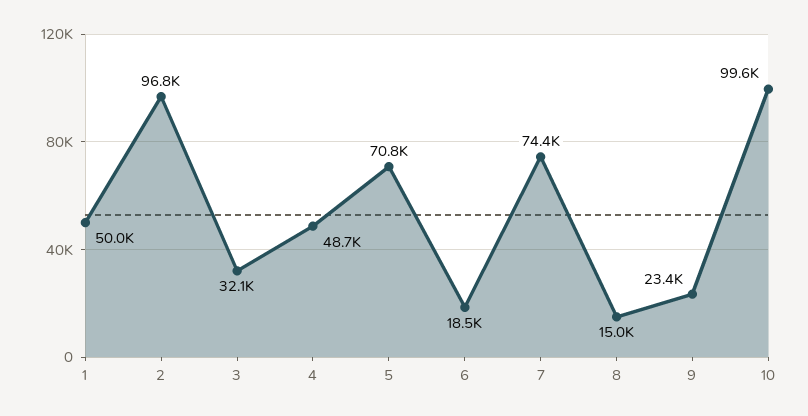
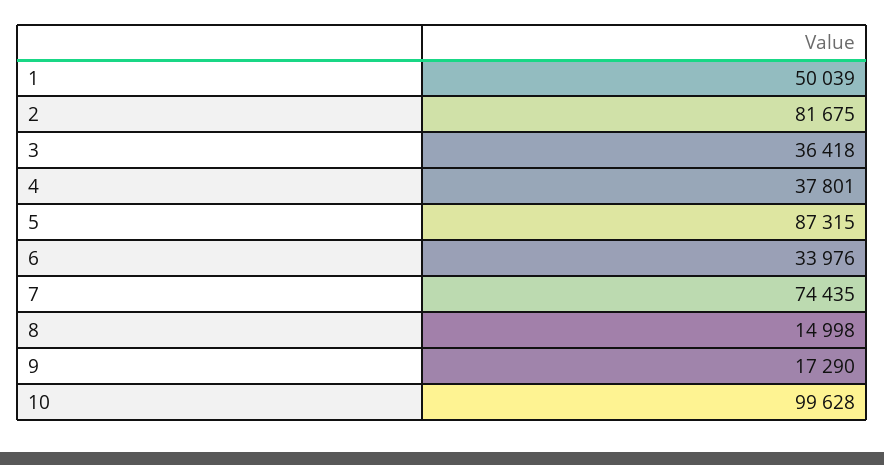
  {
    "1": 50039,
-   "2": 96800,
+   "2": 81675,
-   "3": 32100,
+   "3": 36418,
-   "4": 48700,
+   "4": 37801,
-   "5": 70800,
+   "5": 87315,
-   "6": 18500,
+   "6": 33976,
    "7": 74435,
    "8": 14998,
-   "9": 23400,
+   "9": 17290,
    "10": 99628
  }

